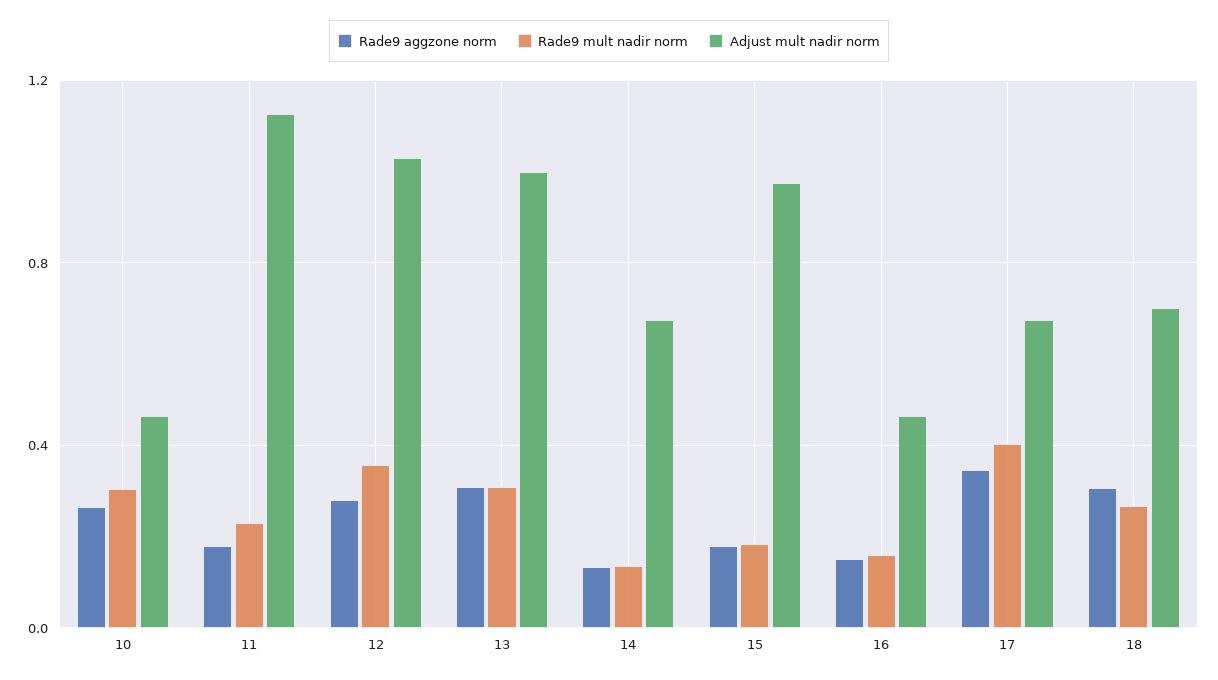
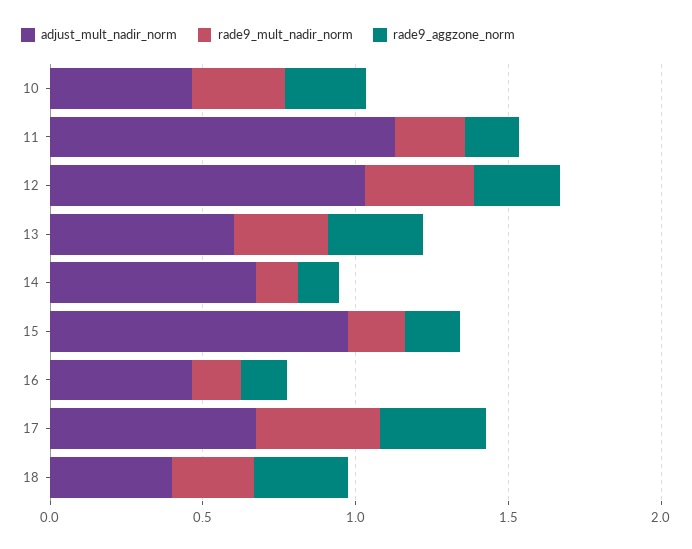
  {
    "Rade9 aggzone norm": {
      "10": 0.25,
      "11": 0.2,
      "12": 0.3,
      "13": 0.3,
      "14": 0.15,
      "15": 0.2,
      "16": 0.15,
      "17": 0.35,
      "18": 0.3
    },
    "Rade9 mult nadir norm": {
      "10": 0.3,
      "11": 0.25,
      "12": 0.35,
      "13": 0.3,
      "14": 0.15,
      "15": 0.2,
      "16": 0.15,
      "17": 0.4,
      "18": 0.25
    },
    "Adjust mult nadir norm": {
      "10": 0.45,
      "11": 1.15,
      "12": 1.05,
-     "13": 1,
+     "13": 0.6,
      "14": 0.7,
      "15": 1,
      "16": 0.45,
      "17": 0.7,
-     "18": 0.7
+     "18": 0.4
    }
  }

